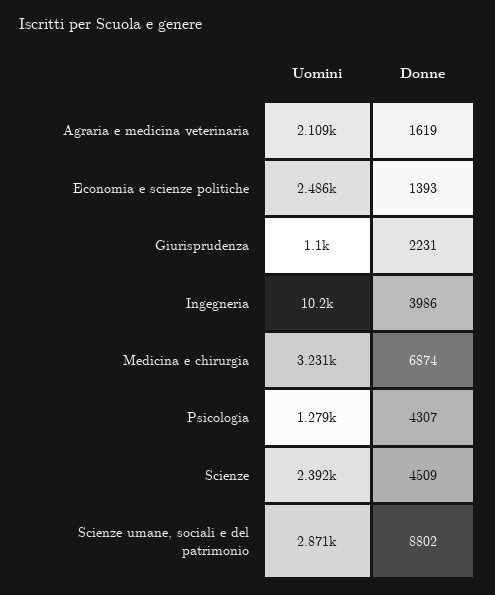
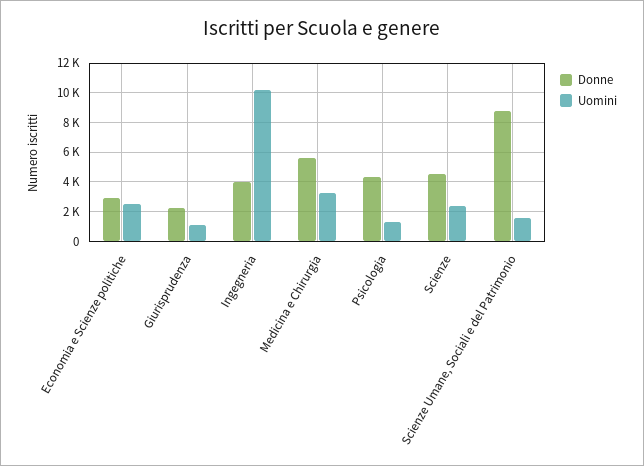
  {
    "Uomini": {
-     "Agraria e medicina veterinaria": 2109,
      "Economia e scienze politiche": 2486,
      "Giurisprudenza": 1100,
      "Ingegneria": 10200,
      "Medicina e chirurgia": 3231,
      "Psicologia": 1279,
      "Scienze": 2392,
-     "Scienze umane, sociali e del patrimonio": 2871
+     "Scienze umane, sociali e del patrimonio": 1500
    },
    "Donne": {
-     "Agraria e medicina veterinaria": 1619,
-     "Economia e scienze politiche": 1393,
+     "Economia e scienze politiche": 3000,
      "Giurisprudenza": 2231,
      "Ingegneria": 3986,
-     "Medicina e chirurgia": 6874,
+     "Medicina e chirurgia": 5500,
      "Psicologia": 4307,
      "Scienze": 4509,
      "Scienze umane, sociali e del patrimonio": 8802
    }
  }

